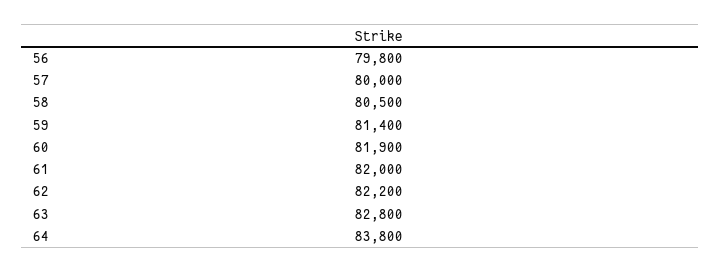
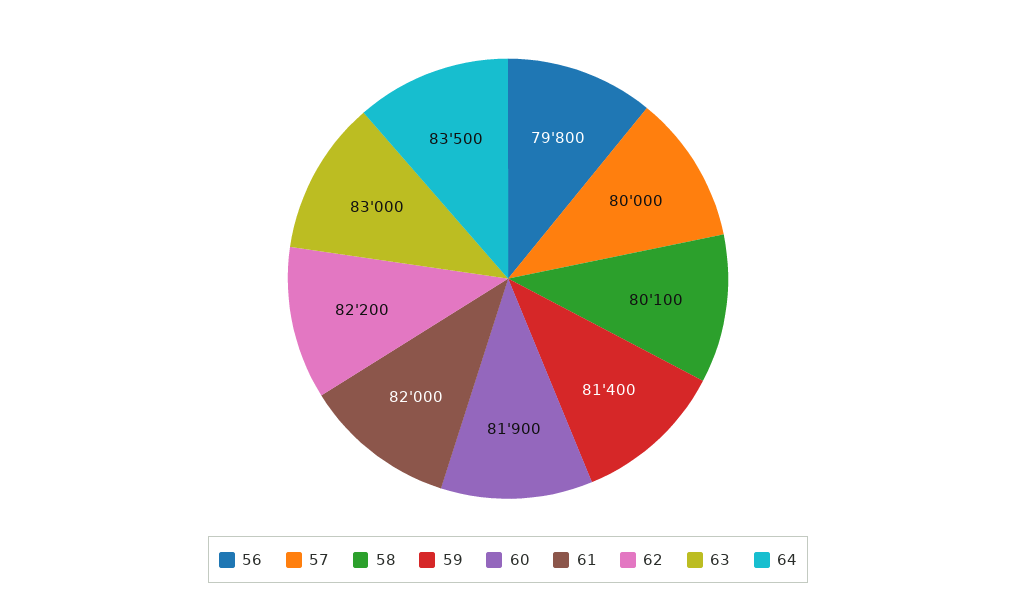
  {
    "56": 79800,
    "57": 80000,
-   "58": 80500,
+   "58": 80100,
    "59": 81400,
    "60": 81900,
    "61": 82000,
    "62": 82200,
-   "63": 82800,
+   "63": 83000,
-   "64": 83800
+   "64": 83500
  }

